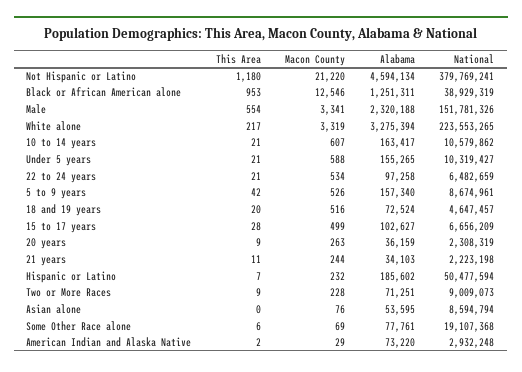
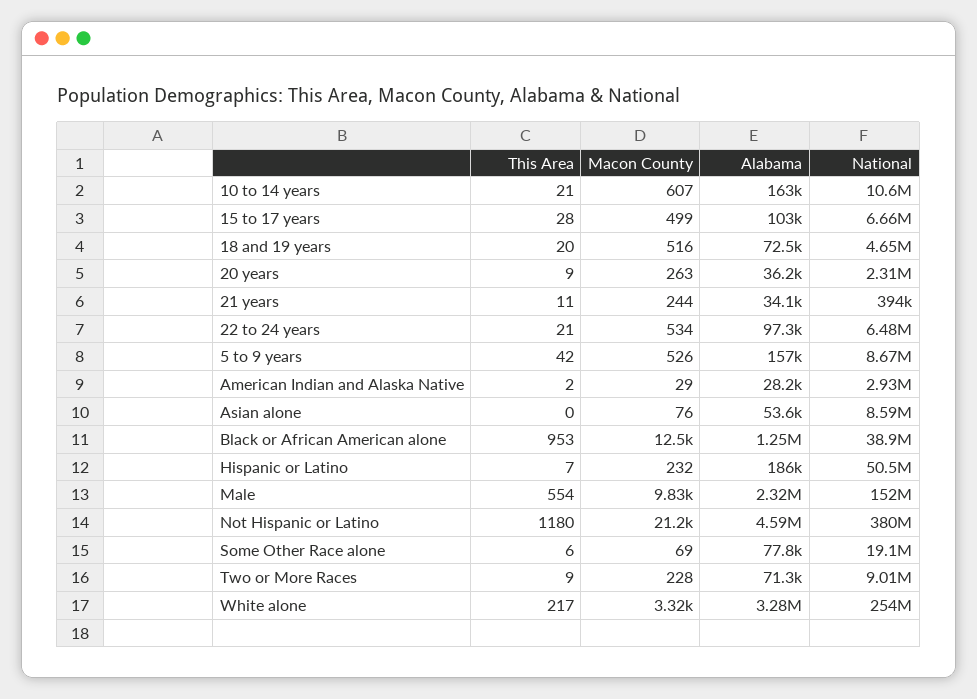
  {
    "This Area": {
      "Not Hispanic or Latino": 1180,
      "Black or African American alone": 953,
      "Male": 554,
      "White alone": 217,
      "10 to 14 years": 21,
-     "Under 5 years": 21,
      "22 to 24 years": 21,
      "5 to 9 years": 42,
      "18 and 19 years": 20,
      "15 to 17 years": 28,
      "20 years": 9,
      "21 years": 11,
      "Hispanic or Latino": 7,
      "Two or More Races": 9,
      "Asian alone": 0,
      "Some Other Race alone": 6,
      "American Indian and Alaska Native": 2
    },
    "Macon County": {
      "Not Hispanic or Latino": 21220,
      "Black or African American alone": 12546,
-     "Male": 3341,
+     "Male": 9830,
      "White alone": 3319,
      "10 to 14 years": 607,
-     "Under 5 years": 588,
      "22 to 24 years": 534,
      "5 to 9 years": 526,
      "18 and 19 years": 516,
      "15 to 17 years": 499,
      "20 years": 263,
      "21 years": 244,
      "Hispanic or Latino": 232,
      "Two or More Races": 228,
      "Asian alone": 76,
      "Some Other Race alone": 69,
      "American Indian and Alaska Native": 29
    },
    "Alabama": {
      "Not Hispanic or Latino": 4594134,
      "Black or African American alone": 1251311,
      "Male": 2320188,
      "White alone": 3275394,
      "10 to 14 years": 163417,
-     "Under 5 years": 155265,
      "22 to 24 years": 97258,
      "5 to 9 years": 157340,
      "18 and 19 years": 72524,
      "15 to 17 years": 102627,
      "20 years": 36159,
      "21 years": 34103,
      "Hispanic or Latino": 185602,
      "Two or More Races": 71251,
      "Asian alone": 53595,
      "Some Other Race alone": 77761,
-     "American Indian and Alaska Native": 73220
+     "American Indian and Alaska Native": 28200
    },
    "National": {
      "Not Hispanic or Latino": 379769241,
      "Black or African American alone": 38929319,
      "Male": 151781326,
-     "White alone": 223553265,
+     "White alone": 254000000,
      "10 to 14 years": 10579862,
-     "Under 5 years": 10319427,
      "22 to 24 years": 6482659,
      "5 to 9 years": 8674961,
      "18 and 19 years": 4647457,
      "15 to 17 years": 6656209,
      "20 years": 2308319,
-     "21 years": 2223198,
+     "21 years": 394000,
      "Hispanic or Latino": 50477594,
      "Two or More Races": 9009073,
      "Asian alone": 8594794,
      "Some Other Race alone": 19107368,
      "American Indian and Alaska Native": 2932248
    }
  }

